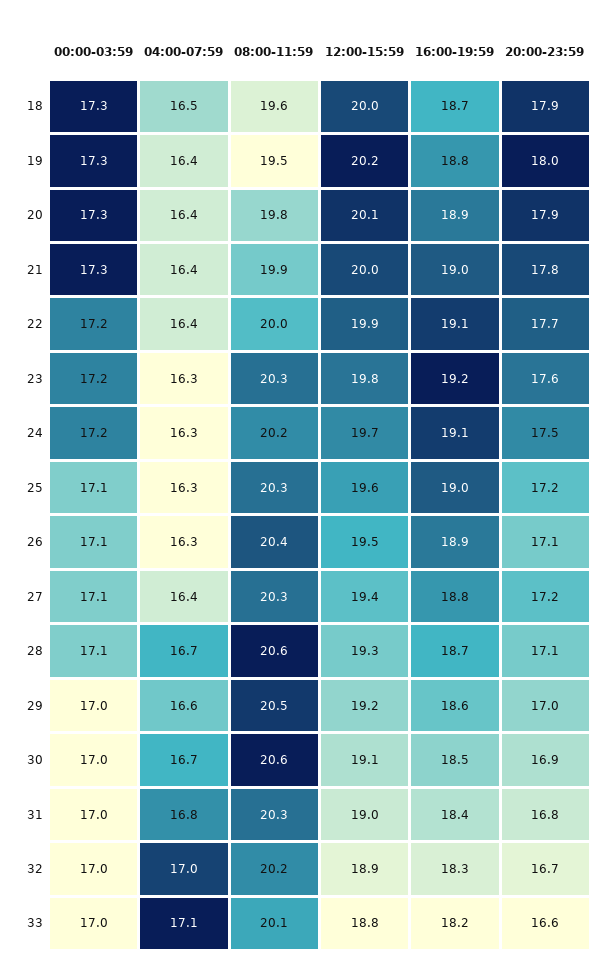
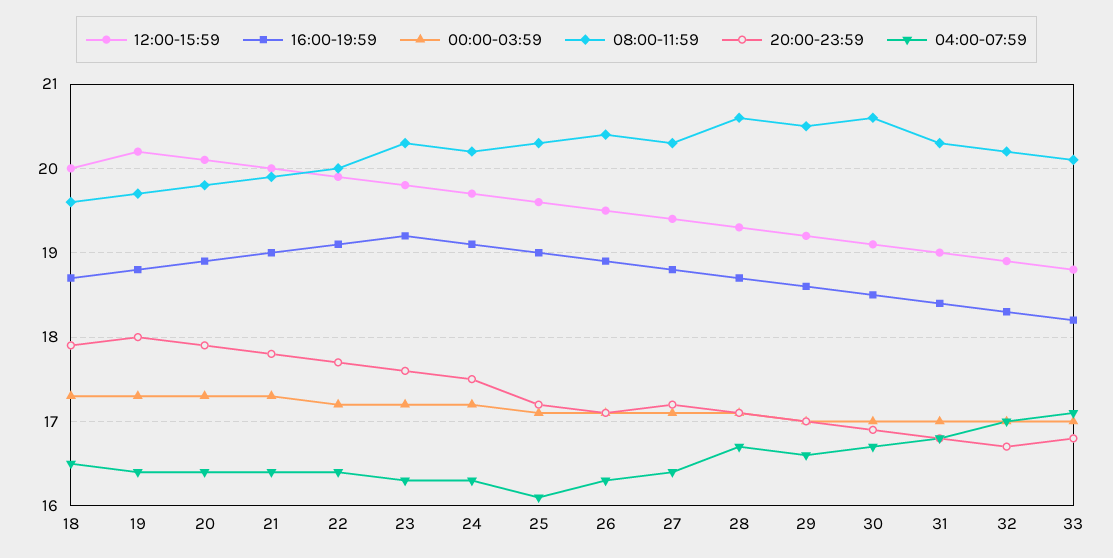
  {
    "00:00-03:59": {
      "18": 17.3,
      "19": 17.3,
      "20": 17.3,
      "21": 17.3,
      "22": 17.2,
      "23": 17.2,
      "24": 17.2,
      "25": 17.1,
      "26": 17.1,
      "27": 17.1,
      "28": 17.1,
      "29": 17,
      "30": 17,
      "31": 17,
      "32": 17,
      "33": 17
    },
    "04:00-07:59": {
      "18": 16.5,
      "19": 16.4,
      "20": 16.4,
      "21": 16.4,
      "22": 16.4,
      "23": 16.3,
      "24": 16.3,
-     "25": 16.3,
+     "25": 16.1,
      "26": 16.3,
      "27": 16.4,
      "28": 16.7,
      "29": 16.6,
      "30": 16.7,
      "31": 16.8,
      "32": 17,
      "33": 17.1
    },
    "08:00-11:59": {
      "18": 19.6,
-     "19": 19.5,
+     "19": 19.7,
      "20": 19.8,
      "21": 19.9,
      "22": 20,
      "23": 20.3,
      "24": 20.2,
      "25": 20.3,
      "26": 20.4,
      "27": 20.3,
      "28": 20.6,
      "29": 20.5,
      "30": 20.6,
      "31": 20.3,
      "32": 20.2,
      "33": 20.1
    },
    "12:00-15:59": {
      "18": 20,
      "19": 20.2,
      "20": 20.1,
      "21": 20,
      "22": 19.9,
      "23": 19.8,
      "24": 19.7,
      "25": 19.6,
      "26": 19.5,
      "27": 19.4,
      "28": 19.3,
      "29": 19.2,
      "30": 19.1,
      "31": 19,
      "32": 18.9,
      "33": 18.8
    },
    "16:00-19:59": {
      "18": 18.7,
      "19": 18.8,
      "20": 18.9,
      "21": 19,
      "22": 19.1,
      "23": 19.2,
      "24": 19.1,
      "25": 19,
      "26": 18.9,
      "27": 18.8,
      "28": 18.7,
      "29": 18.6,
      "30": 18.5,
      "31": 18.4,
      "32": 18.3,
      "33": 18.2
    },
    "20:00-23:59": {
      "18": 17.9,
      "19": 18,
      "20": 17.9,
      "21": 17.8,
      "22": 17.7,
      "23": 17.6,
      "24": 17.5,
      "25": 17.2,
      "26": 17.1,
      "27": 17.2,
      "28": 17.1,
      "29": 17,
      "30": 16.9,
      "31": 16.8,
      "32": 16.7,
-     "33": 16.6
+     "33": 16.8
    }
  }

